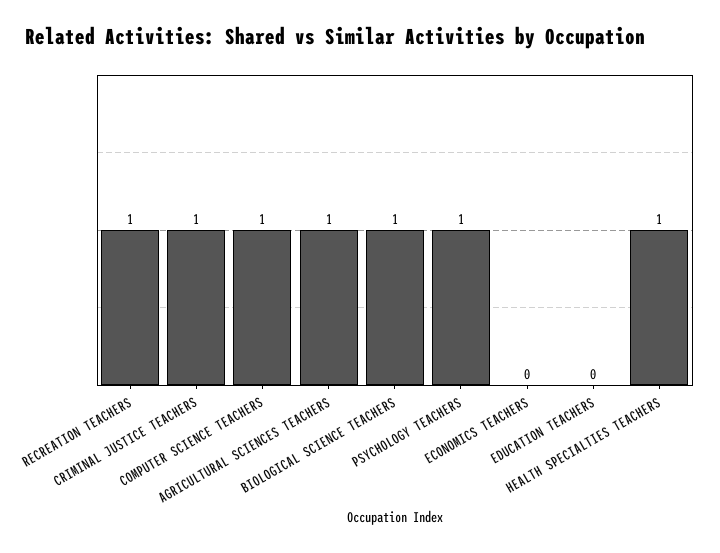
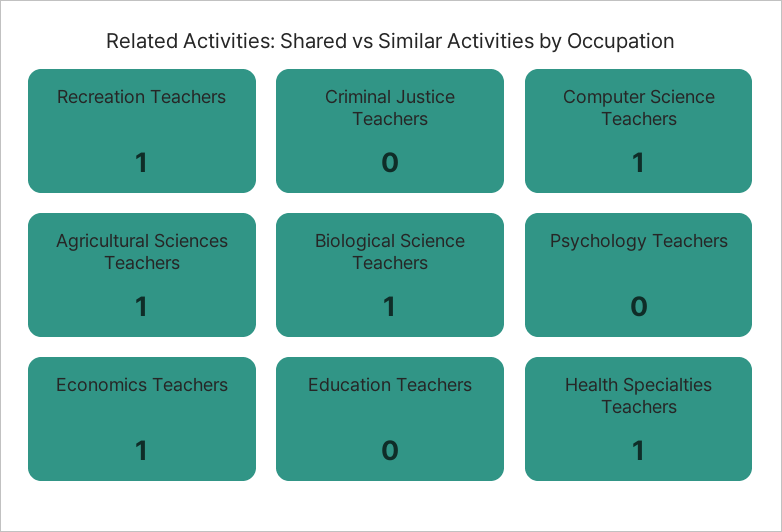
  {
    "RECREATION TEACHERS": 1,
-   "CRIMINAL JUSTICE TEACHERS": 1,
+   "CRIMINAL JUSTICE TEACHERS": 0,
    "COMPUTER SCIENCE TEACHERS": 1,
    "AGRICULTURAL SCIENCES TEACHERS": 1,
    "BIOLOGICAL SCIENCE TEACHERS": 1,
-   "PSYCHOLOGY TEACHERS": 1,
+   "PSYCHOLOGY TEACHERS": 0,
-   "ECONOMICS TEACHERS": 0,
+   "ECONOMICS TEACHERS": 1,
    "EDUCATION TEACHERS": 0,
    "HEALTH SPECIALTIES TEACHERS": 1
  }

